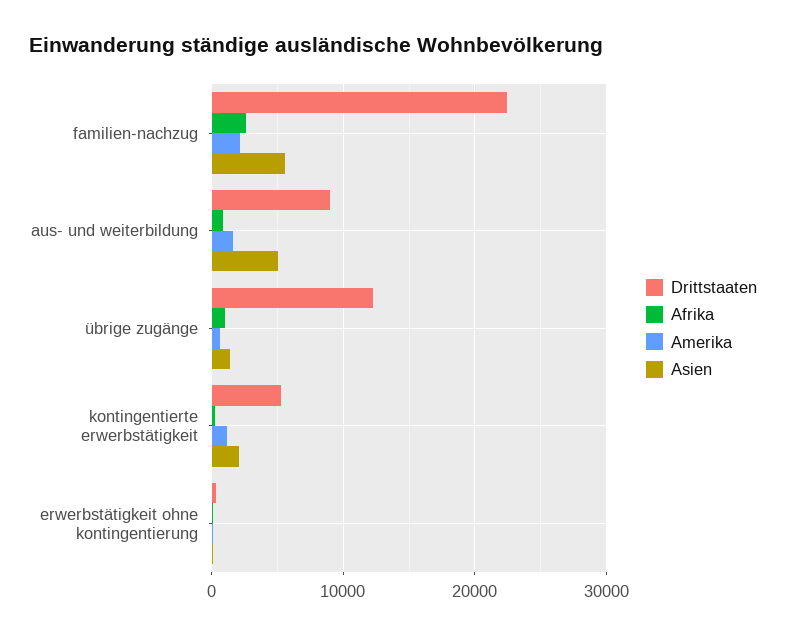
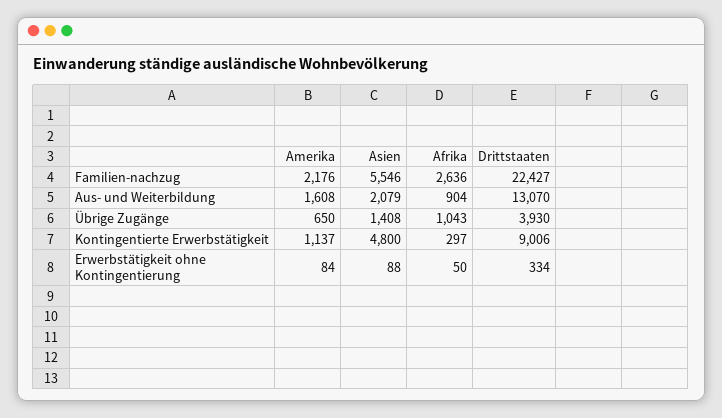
  {
    "Drittstaaten": {
      "familien-nachzug": 22427,
-     "aus- und weiterbildung": 9000,
+     "aus- und weiterbildung": 13070,
-     "übrige zugänge": 12000,
+     "übrige zugänge": 3930,
-     "kontingentierte erwerbstätigkeit": 5000,
+     "kontingentierte erwerbstätigkeit": 9006,
      "erwerbstätigkeit ohne kontingentierung": 334
    },
    "Afrika": {
      "familien-nachzug": 2636,
      "aus- und weiterbildung": 904,
      "übrige zugänge": 1043,
      "kontingentierte erwerbstätigkeit": 297,
      "erwerbstätigkeit ohne kontingentierung": 50
    },
    "Amerika": {
      "familien-nachzug": 2176,
      "aus- und weiterbildung": 1608,
      "übrige zugänge": 650,
      "kontingentierte erwerbstätigkeit": 1137,
      "erwerbstätigkeit ohne kontingentierung": 84
    },
    "Asien": {
      "familien-nachzug": 5546,
-     "aus- und weiterbildung": 5000,
+     "aus- und weiterbildung": 2079,
      "übrige zugänge": 1408,
-     "kontingentierte erwerbstätigkeit": 2000,
+     "kontingentierte erwerbstätigkeit": 4800,
      "erwerbstätigkeit ohne kontingentierung": 88
    }
  }

